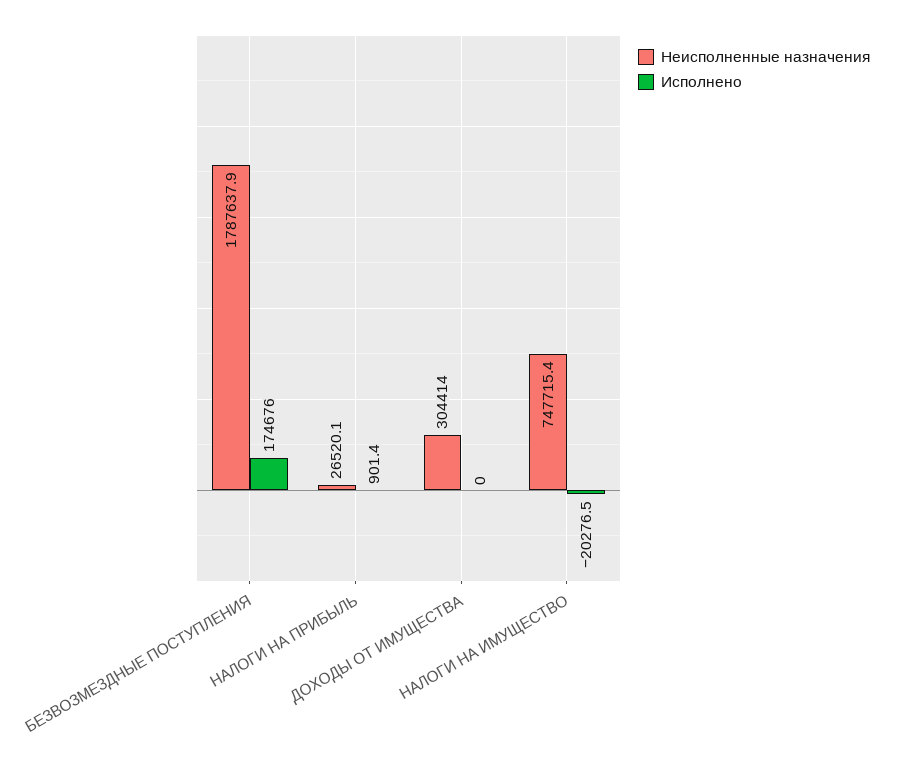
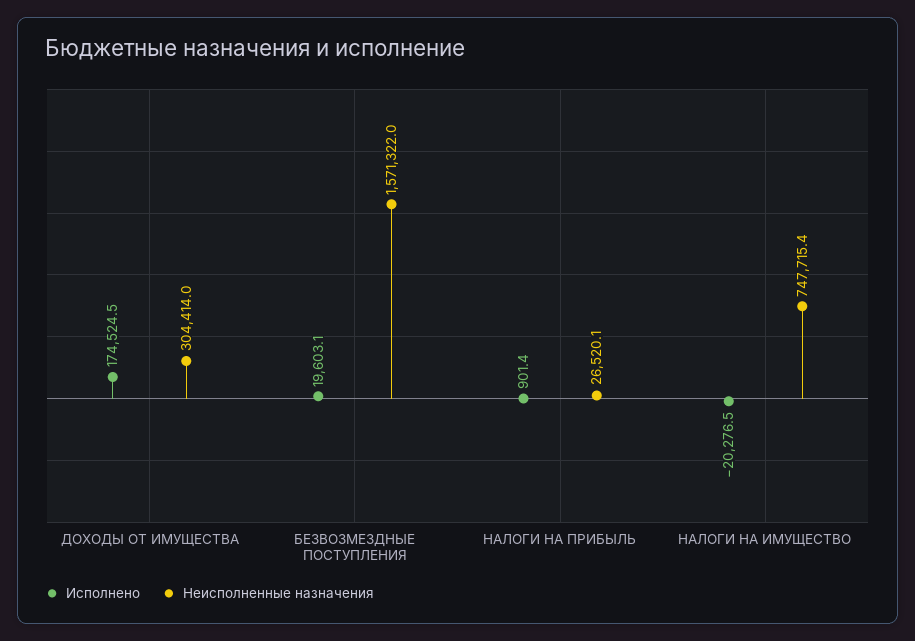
  {
    "Неисполненные назначения": {
-     "БЕЗВОЗМЕЗДНЫЕ ПОСТУПЛЕНИЯ": 1787637.9,
+     "БЕЗВОЗМЕЗДНЫЕ ПОСТУПЛЕНИЯ": 1571322,
      "НАЛОГИ НА ПРИБЫЛЬ": 26520.1,
      "ДОХОДЫ ОТ ИМУЩЕСТВА": 304414,
      "НАЛОГИ НА ИМУЩЕСТВО": 747715.4
    },
    "Исполнено": {
-     "БЕЗВОЗМЕЗДНЫЕ ПОСТУПЛЕНИЯ": 174676,
+     "БЕЗВОЗМЕЗДНЫЕ ПОСТУПЛЕНИЯ": 19603.1,
      "НАЛОГИ НА ПРИБЫЛЬ": 901.4,
-     "ДОХОДЫ ОТ ИМУЩЕСТВА": 0,
+     "ДОХОДЫ ОТ ИМУЩЕСТВА": 174524.5,
      "НАЛОГИ НА ИМУЩЕСТВО": -20276.5
    }
  }

